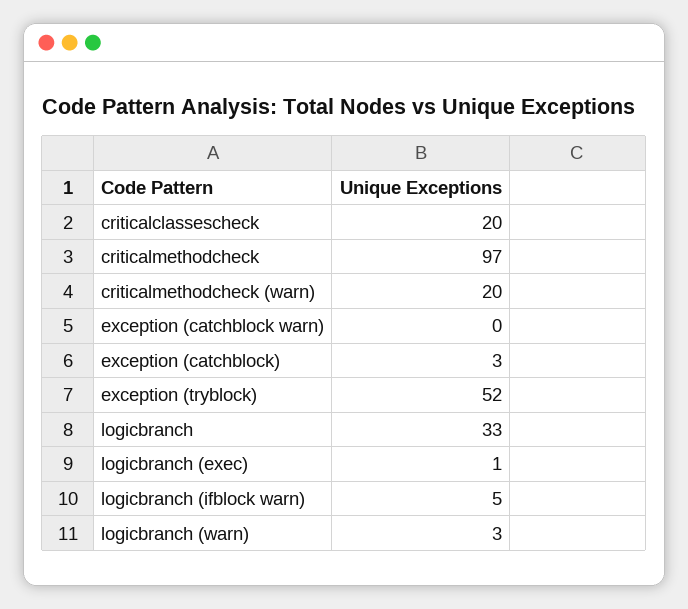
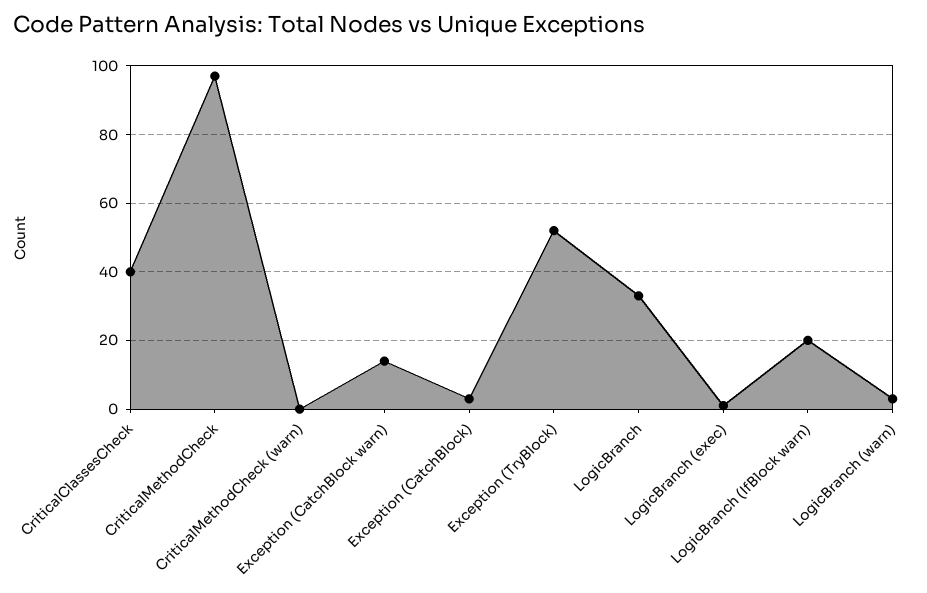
  {
-   "criticalclassescheck": 20,
+   "criticalclassescheck": 40,
    "criticalmethodcheck": 97,
-   "criticalmethodcheck (warn)": 20,
+   "criticalmethodcheck (warn)": 0,
-   "exception (catchblock warn)": 0,
+   "exception (catchblock warn)": 15,
    "exception (catchblock)": 3,
    "exception (tryblock)": 52,
    "logicbranch": 33,
    "logicbranch (exec)": 1,
-   "logicbranch (ifblock warn)": 5,
+   "logicbranch (ifblock warn)": 20,
    "logicbranch (warn)": 3
  }

